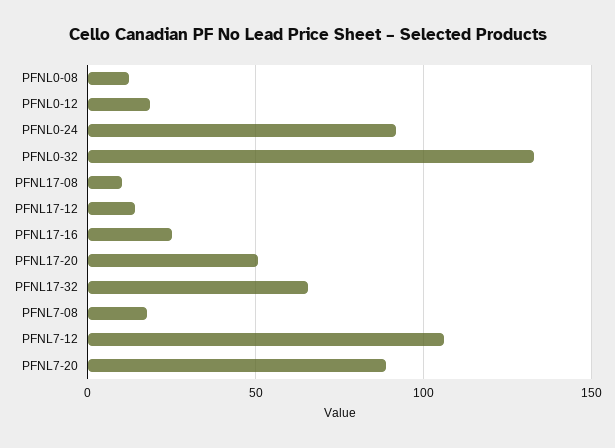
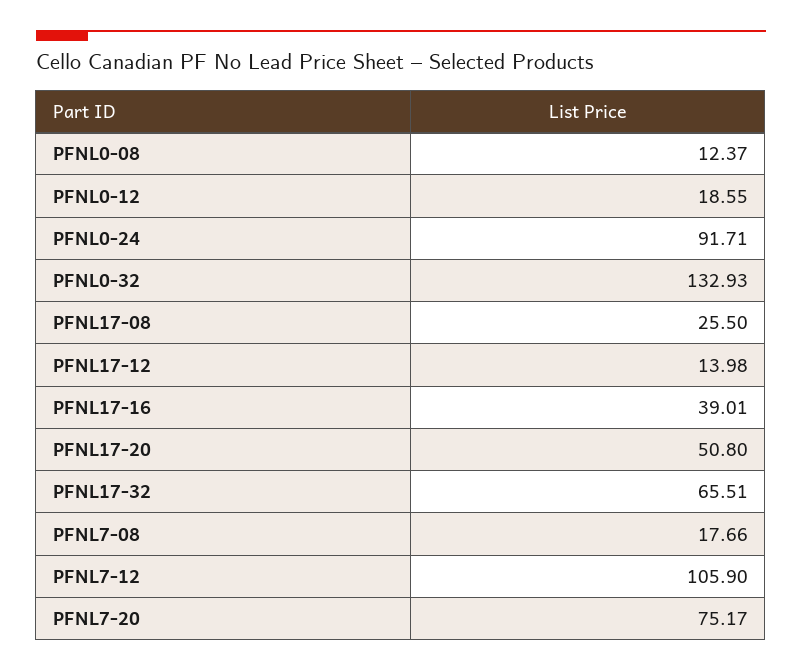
  {
    "PFNL0-08": 12.37,
    "PFNL0-12": 18.55,
    "PFNL0-24": 91.71,
    "PFNL0-32": 132.93,
-   "PFNL17-08": 10,
+   "PFNL17-08": 25.5,
    "PFNL17-12": 13.98,
-   "PFNL17-16": 25,
+   "PFNL17-16": 39.01,
    "PFNL17-20": 50.8,
    "PFNL17-32": 65.51,
    "PFNL7-08": 17.66,
    "PFNL7-12": 105.9,
-   "PFNL7-20": 90
+   "PFNL7-20": 75.17
  }

